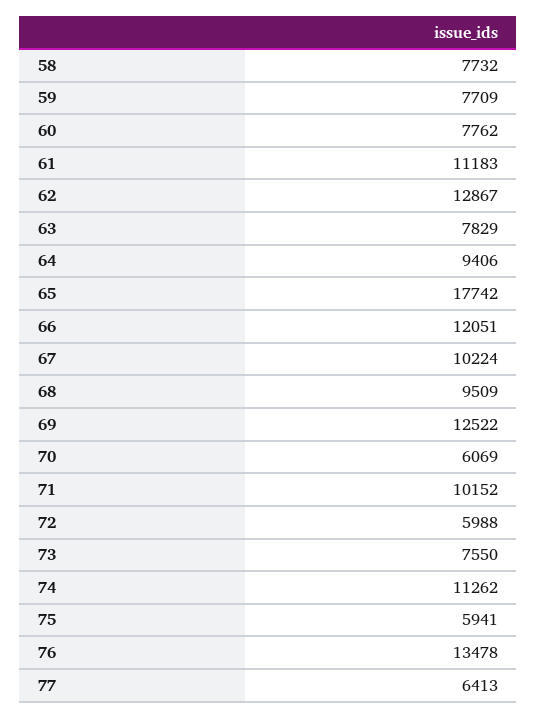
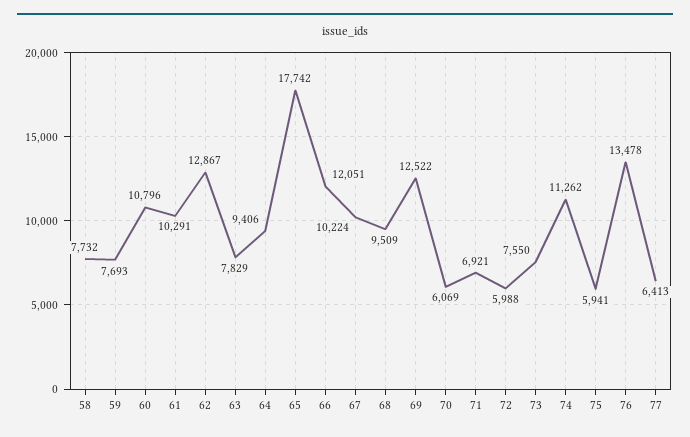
  {
    "58": 7732,
-   "59": 7709,
+   "59": 7693,
-   "60": 7762,
+   "60": 10796,
-   "61": 11183,
+   "61": 10291,
    "62": 12867,
    "63": 7829,
    "64": 9406,
    "65": 17742,
    "66": 12051,
    "67": 10224,
    "68": 9509,
    "69": 12522,
    "70": 6069,
-   "71": 10152,
+   "71": 6921,
    "72": 5988,
    "73": 7550,
    "74": 11262,
    "75": 5941,
    "76": 13478,
    "77": 6413
  }

